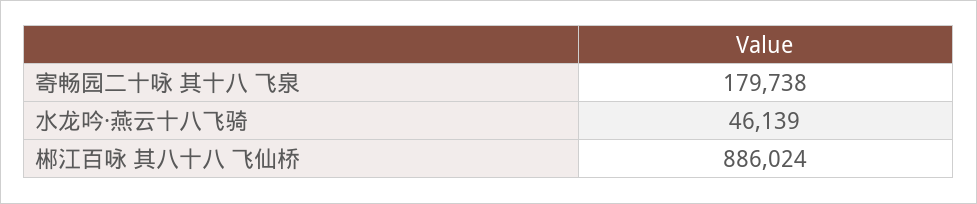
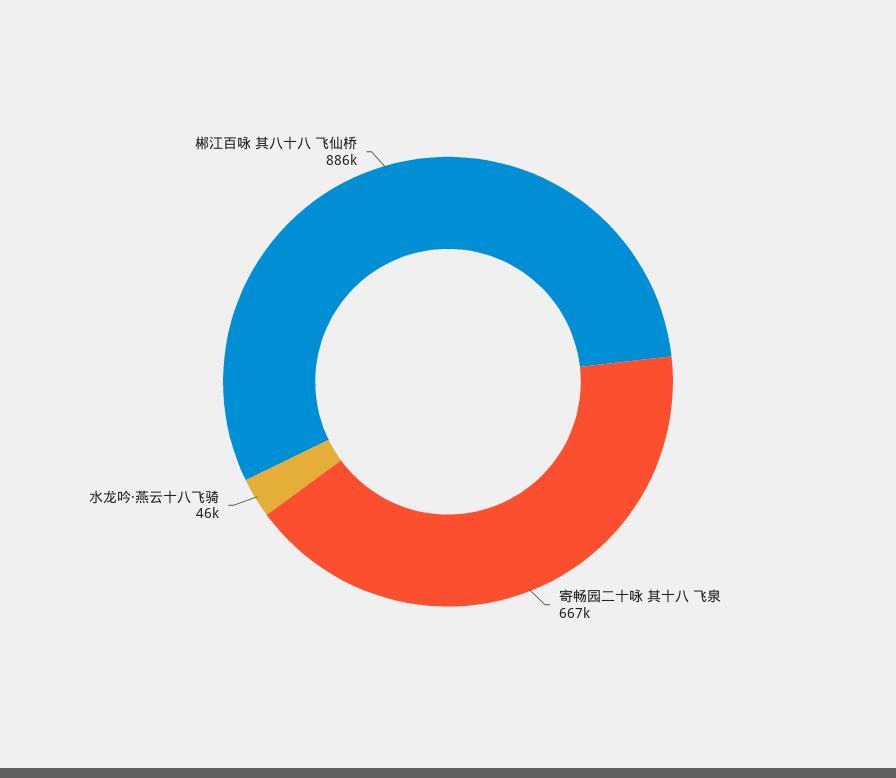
  {
-   "寄畅园二十咏 其十八 飞泉": 179738,
+   "寄畅园二十咏 其十八 飞泉": 667000,
    "水龙吟·燕云十八飞骑": 46139,
    "郴江百咏 其八十八 飞仙桥": 886024
  }

